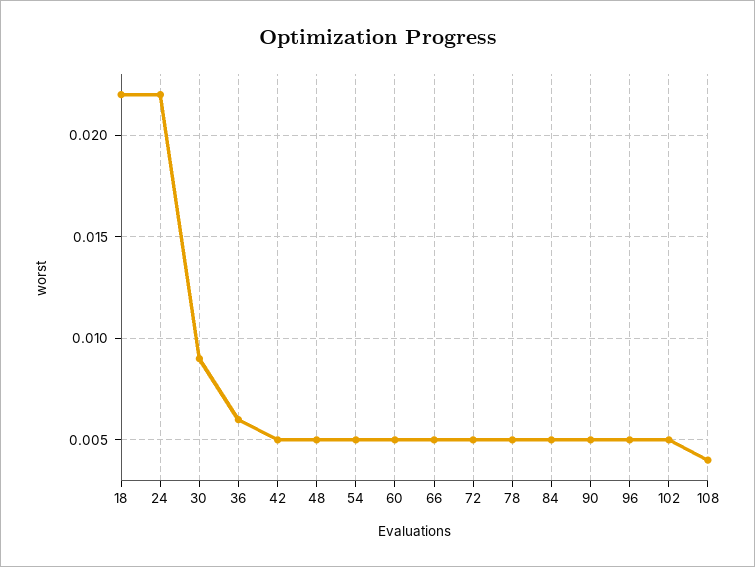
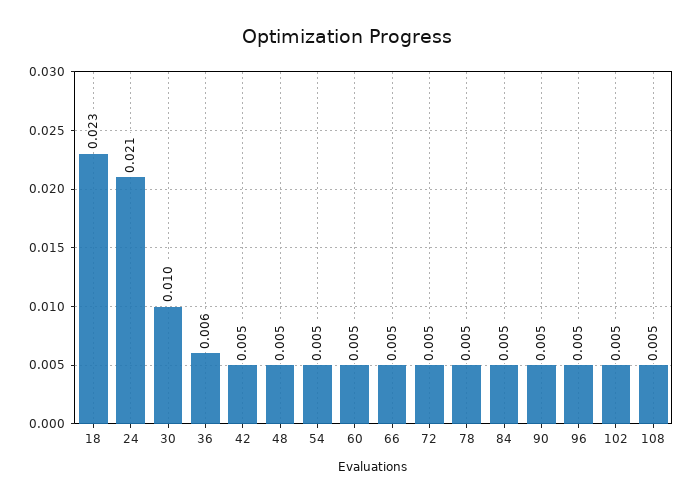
  {
-   "18": 0.022,
+   "18": 0.023,
-   "24": 0.022,
+   "24": 0.021,
-   "30": 0.009,
+   "30": 0.01,
    "36": 0.006,
    "42": 0.005,
    "48": 0.005,
    "54": 0.005,
    "60": 0.005,
    "66": 0.005,
    "72": 0.005,
    "78": 0.005,
    "84": 0.005,
    "90": 0.005,
    "96": 0.005,
    "102": 0.005,
-   "108": 0.004
+   "108": 0.005
  }

